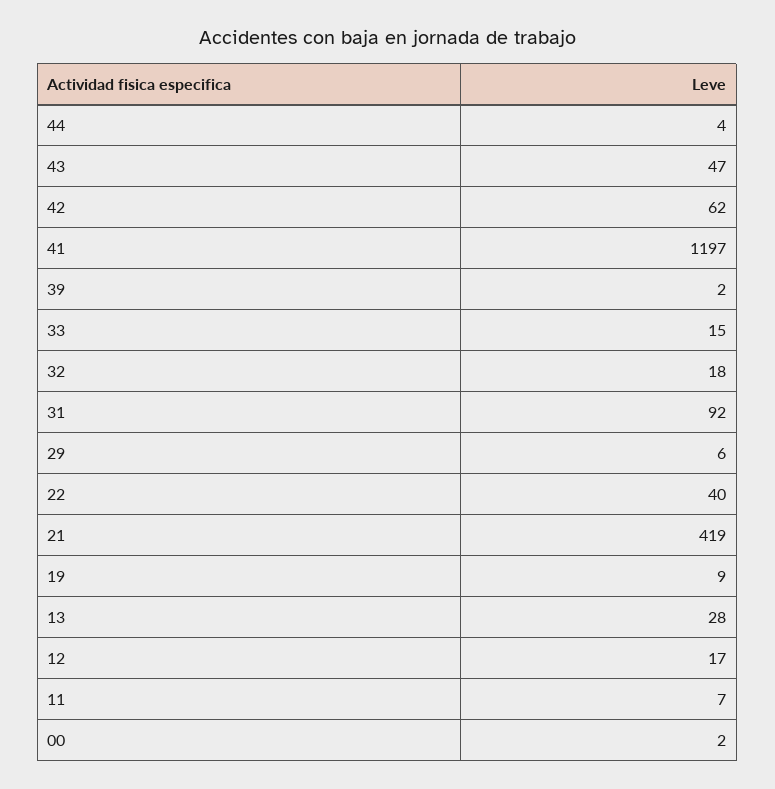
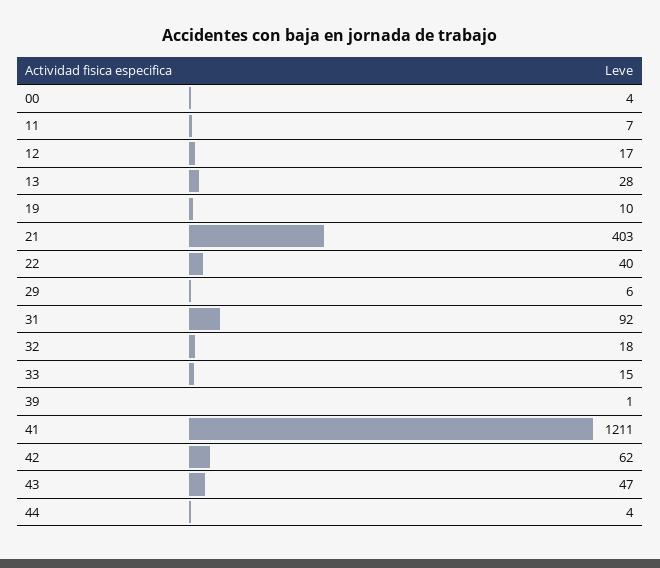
  {
    "44": 4,
    "43": 47,
    "42": 62,
-   "41": 1197,
+   "41": 1211,
-   "39": 2,
+   "39": 1,
    "33": 15,
    "32": 18,
    "31": 92,
    "29": 6,
    "22": 40,
-   "21": 419,
+   "21": 403,
-   "19": 9,
+   "19": 10,
    "13": 28,
    "12": 17,
    "11": 7,
-   "00": 2
+   "00": 4
  }

